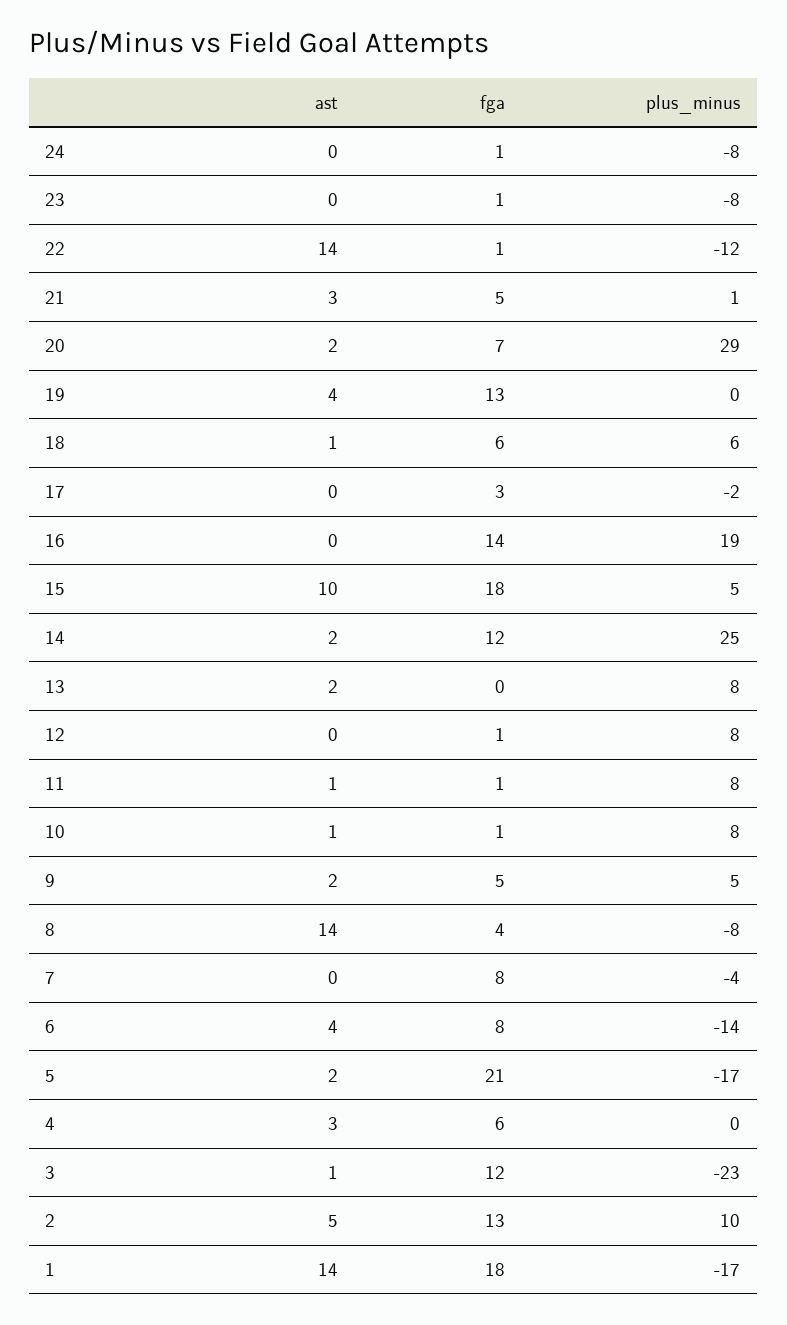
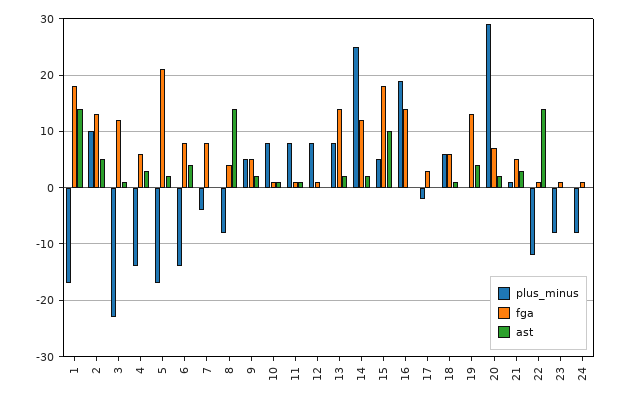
  {
    "ast": {
      "24": 0,
      "23": 0,
      "22": 14,
      "21": 3,
      "20": 2,
      "19": 4,
      "18": 1,
      "17": 0,
      "16": 0,
      "15": 10,
      "14": 2,
      "13": 2,
      "12": 0,
      "11": 1,
      "10": 1,
      "9": 2,
      "8": 14,
      "7": 0,
      "6": 4,
      "5": 2,
      "4": 3,
      "3": 1,
      "2": 5,
      "1": 14
    },
    "fga": {
      "24": 1,
      "23": 1,
      "22": 1,
      "21": 5,
      "20": 7,
      "19": 13,
      "18": 6,
      "17": 3,
      "16": 14,
      "15": 18,
      "14": 12,
-     "13": 0,
+     "13": 15,
      "12": 1,
      "11": 1,
      "10": 1,
      "9": 5,
      "8": 4,
      "7": 8,
      "6": 8,
      "5": 21,
      "4": 6,
      "3": 12,
      "2": 13,
      "1": 18
    },
    "plus_minus": {
      "24": -8,
      "23": -8,
      "22": -12,
      "21": 1,
      "20": 29,
      "19": 0,
      "18": 6,
      "17": -2,
      "16": 19,
      "15": 5,
      "14": 25,
      "13": 8,
      "12": 8,
      "11": 8,
      "10": 8,
      "9": 5,
      "8": -8,
      "7": -4,
      "6": -14,
      "5": -17,
-     "4": 0,
+     "4": -15,
      "3": -23,
      "2": 10,
      "1": -17
    }
  }

